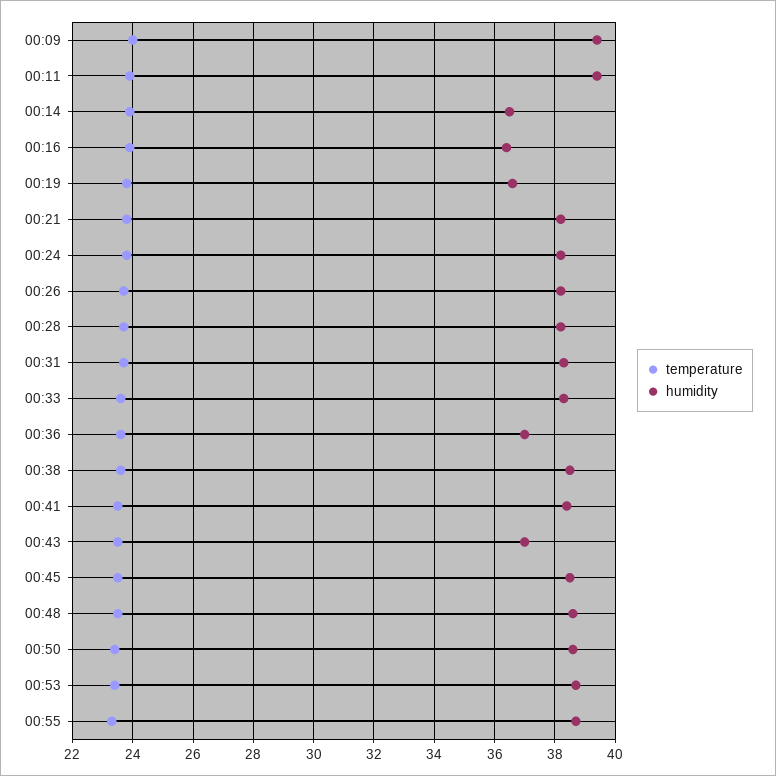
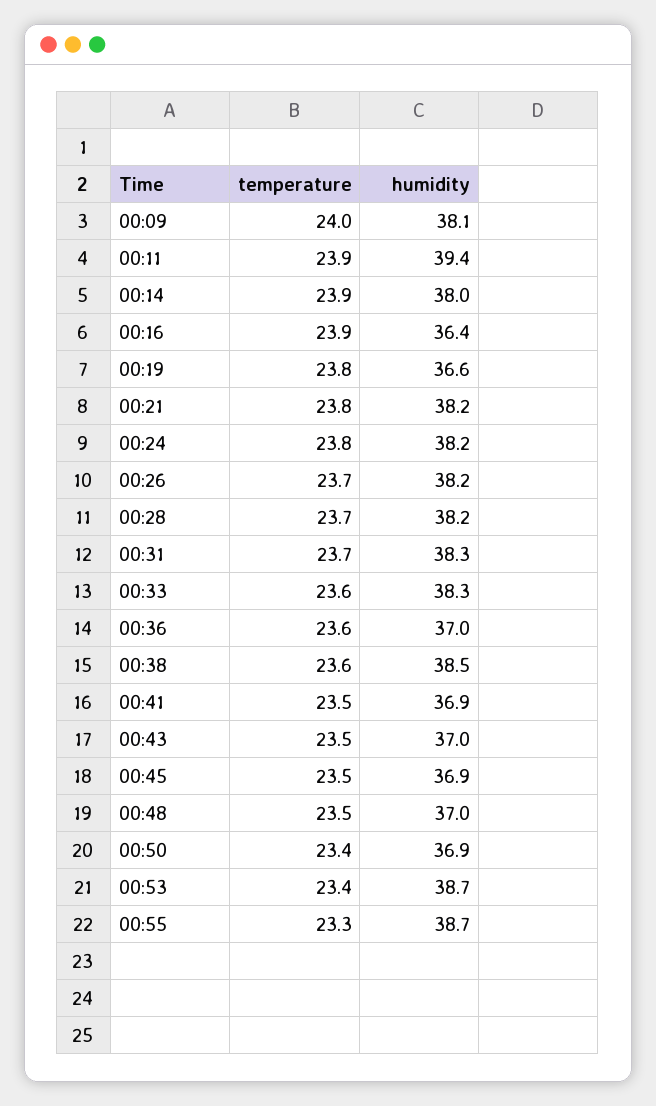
  {
    "temperature": {
      "00:09": 24,
      "00:11": 23.9,
      "00:14": 23.9,
      "00:16": 23.9,
      "00:19": 23.8,
      "00:21": 23.8,
      "00:24": 23.8,
      "00:26": 23.7,
      "00:28": 23.7,
      "00:31": 23.7,
      "00:33": 23.6,
      "00:36": 23.6,
      "00:38": 23.6,
      "00:41": 23.5,
      "00:43": 23.5,
      "00:45": 23.5,
      "00:48": 23.5,
      "00:50": 23.4,
      "00:53": 23.4,
      "00:55": 23.3
    },
    "humidity": {
-     "00:09": 39.5,
+     "00:09": 38.1,
      "00:11": 39.4,
-     "00:14": 36.5,
+     "00:14": 38,
      "00:16": 36.4,
      "00:19": 36.6,
      "00:21": 38.2,
      "00:24": 38.2,
      "00:26": 38.2,
      "00:28": 38.2,
      "00:31": 38.3,
      "00:33": 38.3,
      "00:36": 37,
      "00:38": 38.5,
-     "00:41": 38.5,
+     "00:41": 36.9,
      "00:43": 37,
-     "00:45": 38.5,
+     "00:45": 36.9,
-     "00:48": 38.5,
+     "00:48": 37,
-     "00:50": 38.5,
+     "00:50": 36.9,
      "00:53": 38.7,
      "00:55": 38.7
    }
  }

